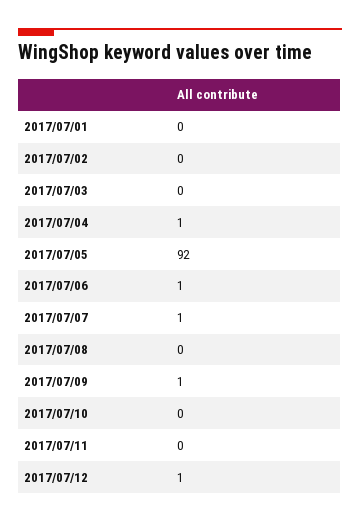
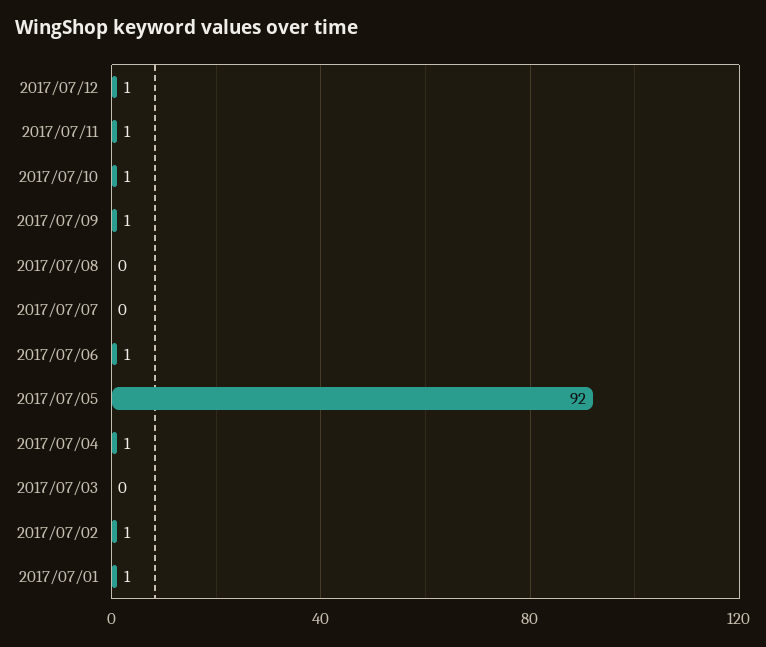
  {
-   "2017/07/01": 0,
+   "2017/07/01": 1,
-   "2017/07/02": 0,
+   "2017/07/02": 1,
    "2017/07/03": 0,
    "2017/07/04": 1,
    "2017/07/05": 92,
    "2017/07/06": 1,
-   "2017/07/07": 1,
+   "2017/07/07": 0,
    "2017/07/08": 0,
    "2017/07/09": 1,
-   "2017/07/10": 0,
+   "2017/07/10": 1,
-   "2017/07/11": 0,
+   "2017/07/11": 1,
    "2017/07/12": 1
  }

